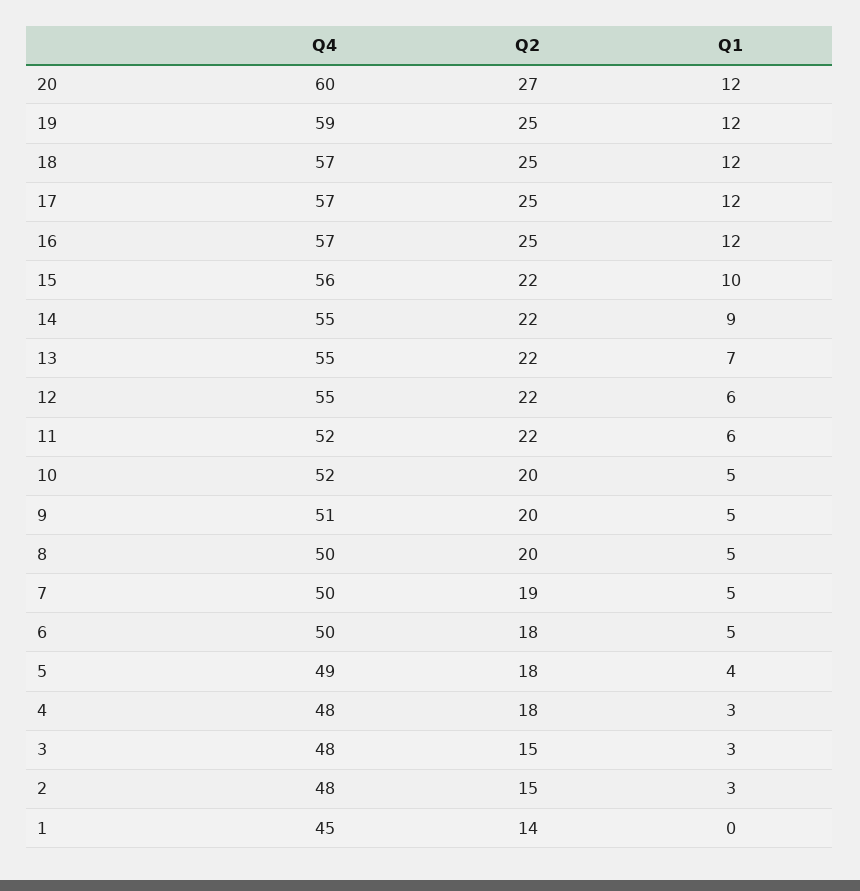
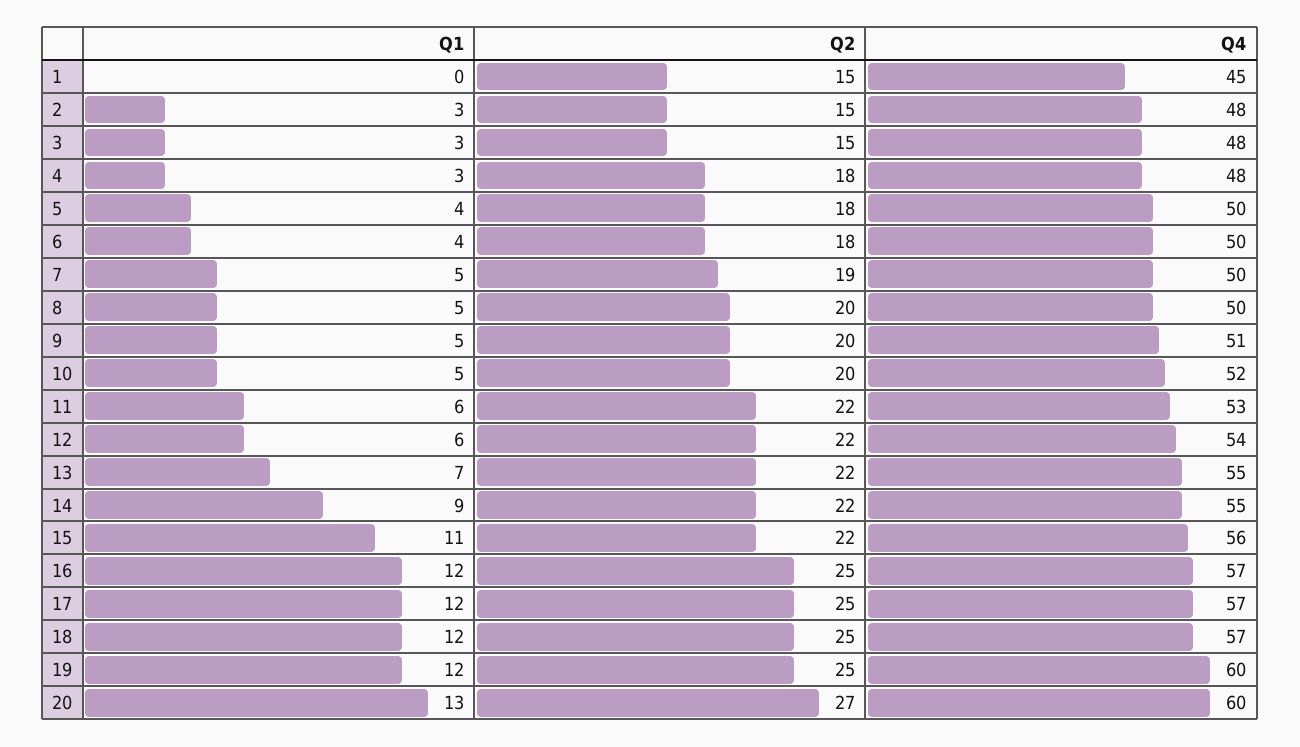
  {
    "Q4": {
      "20": 60,
-     "19": 59,
+     "19": 60,
      "18": 57,
      "17": 57,
      "16": 57,
      "15": 56,
      "14": 55,
      "13": 55,
-     "12": 55,
+     "12": 54,
-     "11": 52,
+     "11": 53,
      "10": 52,
      "9": 51,
      "8": 50,
      "7": 50,
      "6": 50,
-     "5": 49,
+     "5": 50,
      "4": 48,
      "3": 48,
      "2": 48,
      "1": 45
    },
    "Q2": {
      "20": 27,
      "19": 25,
      "18": 25,
      "17": 25,
      "16": 25,
      "15": 22,
      "14": 22,
      "13": 22,
      "12": 22,
      "11": 22,
      "10": 20,
      "9": 20,
      "8": 20,
      "7": 19,
      "6": 18,
      "5": 18,
      "4": 18,
      "3": 15,
      "2": 15,
-     "1": 14
+     "1": 15
    },
    "Q1": {
-     "20": 12,
+     "20": 13,
      "19": 12,
      "18": 12,
      "17": 12,
      "16": 12,
-     "15": 10,
+     "15": 11,
      "14": 9,
      "13": 7,
      "12": 6,
      "11": 6,
      "10": 5,
      "9": 5,
      "8": 5,
      "7": 5,
-     "6": 5,
+     "6": 4,
      "5": 4,
      "4": 3,
      "3": 3,
      "2": 3,
      "1": 0
    }
  }

